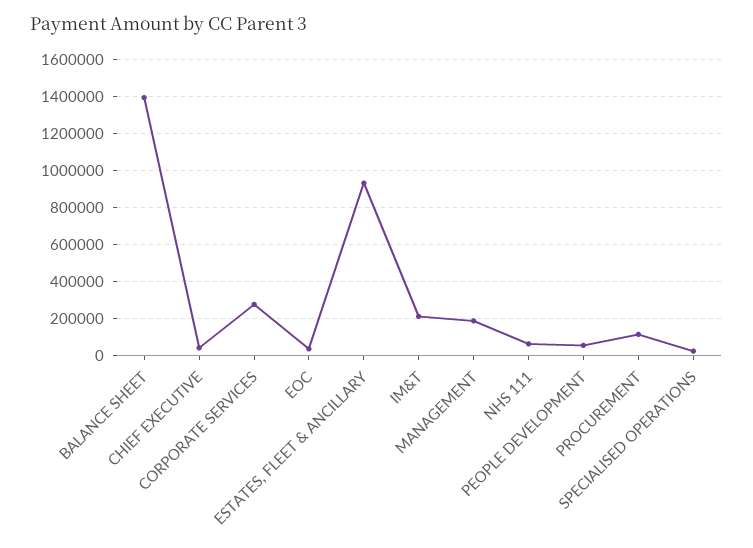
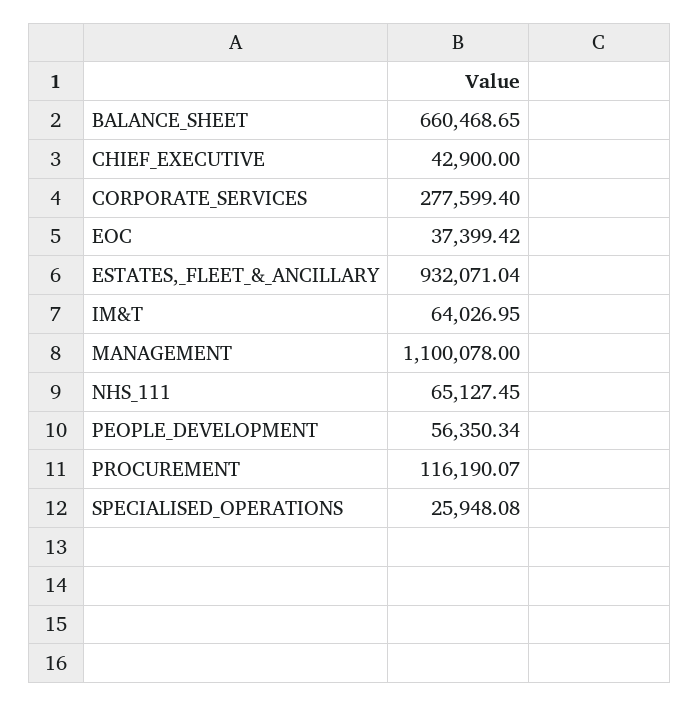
  {
-   "BALANCE SHEET": 1400000,
+   "BALANCE SHEET": 660468.65,
    "CHIEF EXECUTIVE": 42900,
    "CORPORATE SERVICES": 277599.4,
    "EOC": 37399.42,
    "ESTATES, FLEET & ANCILLARY": 932071.04,
-   "IM&T": 200000,
+   "IM&T": 64026.95,
-   "MANAGEMENT": 200000,
+   "MANAGEMENT": 1100078,
    "NHS 111": 65127.45,
    "PEOPLE DEVELOPMENT": 56350.34,
    "PROCUREMENT": 116190.07,
    "SPECIALISED OPERATIONS": 25948.08
  }

